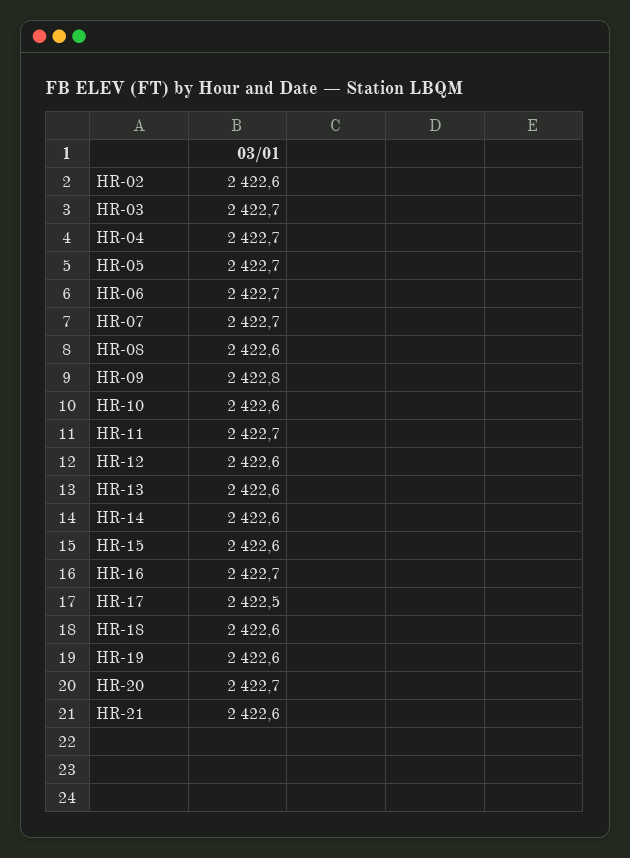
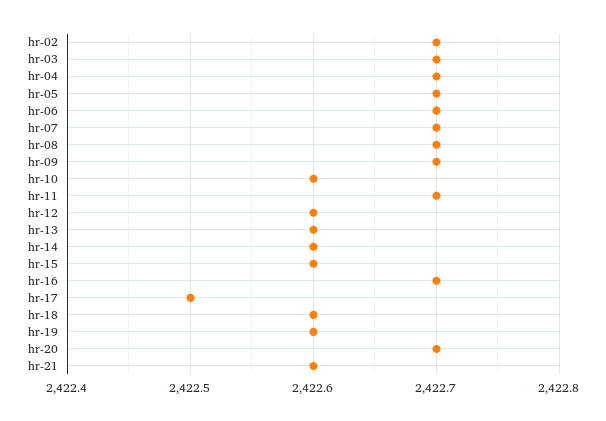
  {
-   "HR-02": 2422.6,
+   "HR-02": 2422.7,
    "HR-03": 2422.7,
    "HR-04": 2422.7,
    "HR-05": 2422.7,
    "HR-06": 2422.7,
    "HR-07": 2422.7,
-   "HR-08": 2422.6,
+   "HR-08": 2422.7,
-   "HR-09": 2422.8,
+   "HR-09": 2422.7,
    "HR-10": 2422.6,
    "HR-11": 2422.7,
    "HR-12": 2422.6,
    "HR-13": 2422.6,
    "HR-14": 2422.6,
    "HR-15": 2422.6,
    "HR-16": 2422.7,
    "HR-17": 2422.5,
    "HR-18": 2422.6,
    "HR-19": 2422.6,
    "HR-20": 2422.7,
    "HR-21": 2422.6
  }

